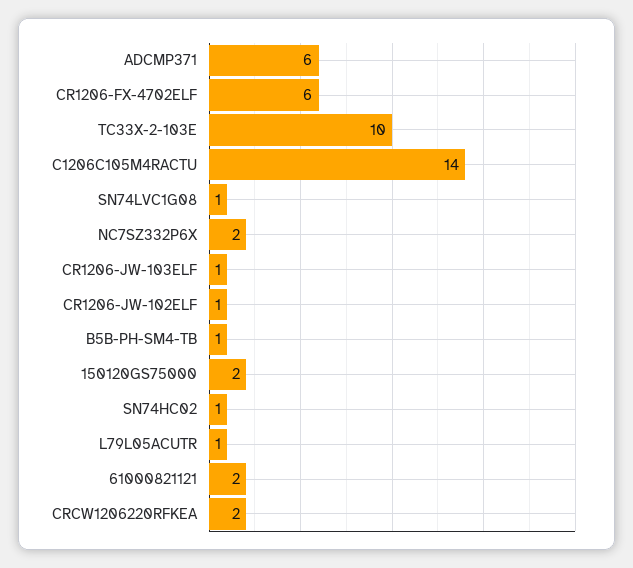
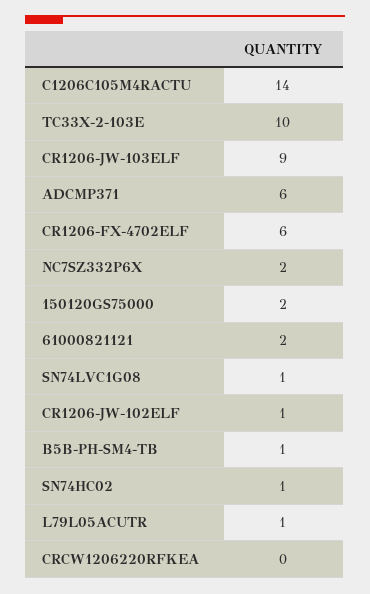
  {
    "ADCMP371": 6,
    "CR1206-FX-4702ELF": 6,
    "TC33X-2-103E": 10,
    "C1206C105M4RACTU": 14,
    "SN74LVC1G08": 1,
    "NC7SZ332P6X": 2,
-   "CR1206-JW-103ELF": 1,
+   "CR1206-JW-103ELF": 9,
    "CR1206-JW-102ELF": 1,
    "B5B-PH-SM4-TB": 1,
    "150120GS75000": 2,
    "SN74HC02": 1,
    "L79L05ACUTR": 1,
    "61000821121": 2,
-   "CRCW1206220RFKEA": 2
+   "CRCW1206220RFKEA": 0
  }

